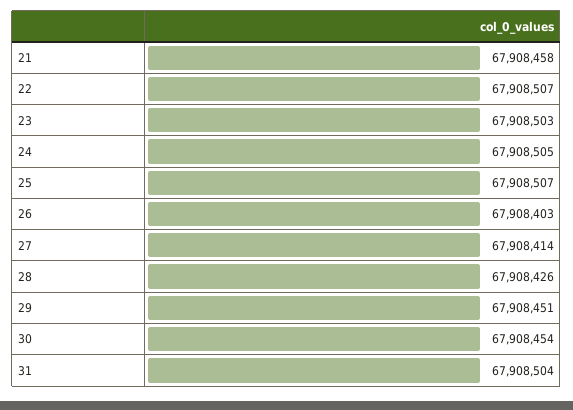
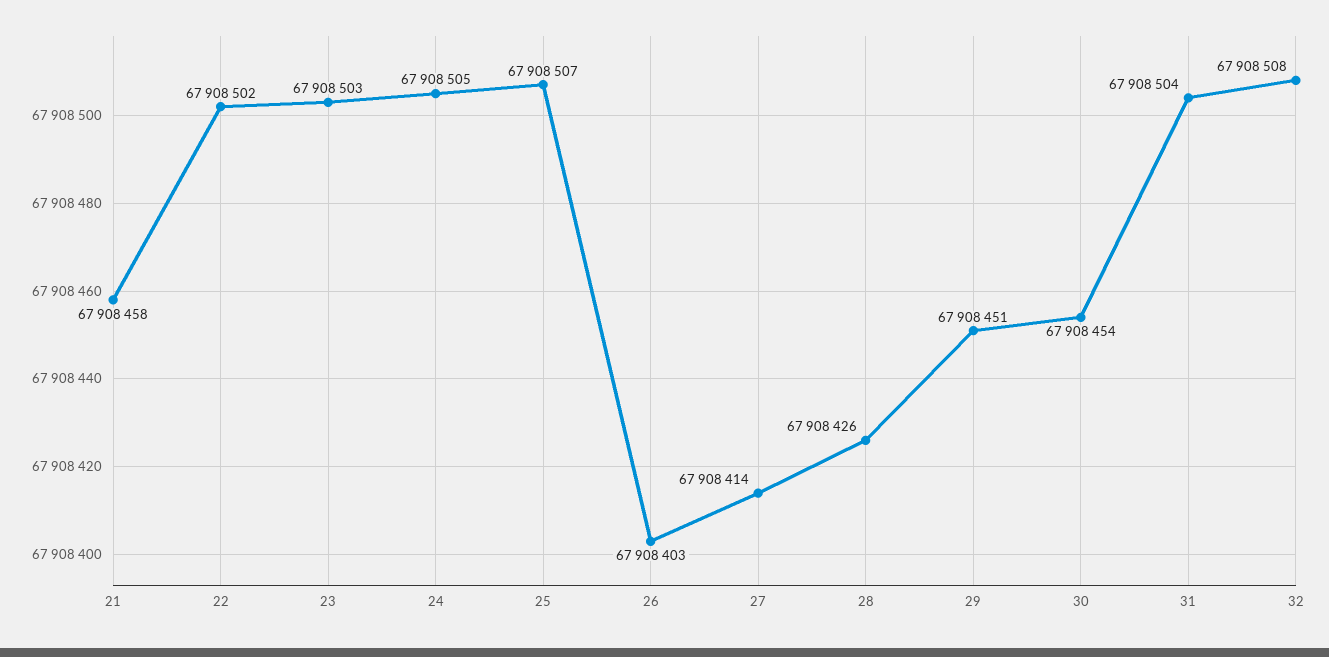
  {
    "21": 67908458,
-   "22": 67908507,
+   "22": 67908502,
    "23": 67908503,
    "24": 67908505,
    "25": 67908507,
    "26": 67908403,
    "27": 67908414,
    "28": 67908426,
    "29": 67908451,
    "30": 67908454,
-   "31": 67908504
+   "31": 67908504,
+   "32": 67908508
  }

